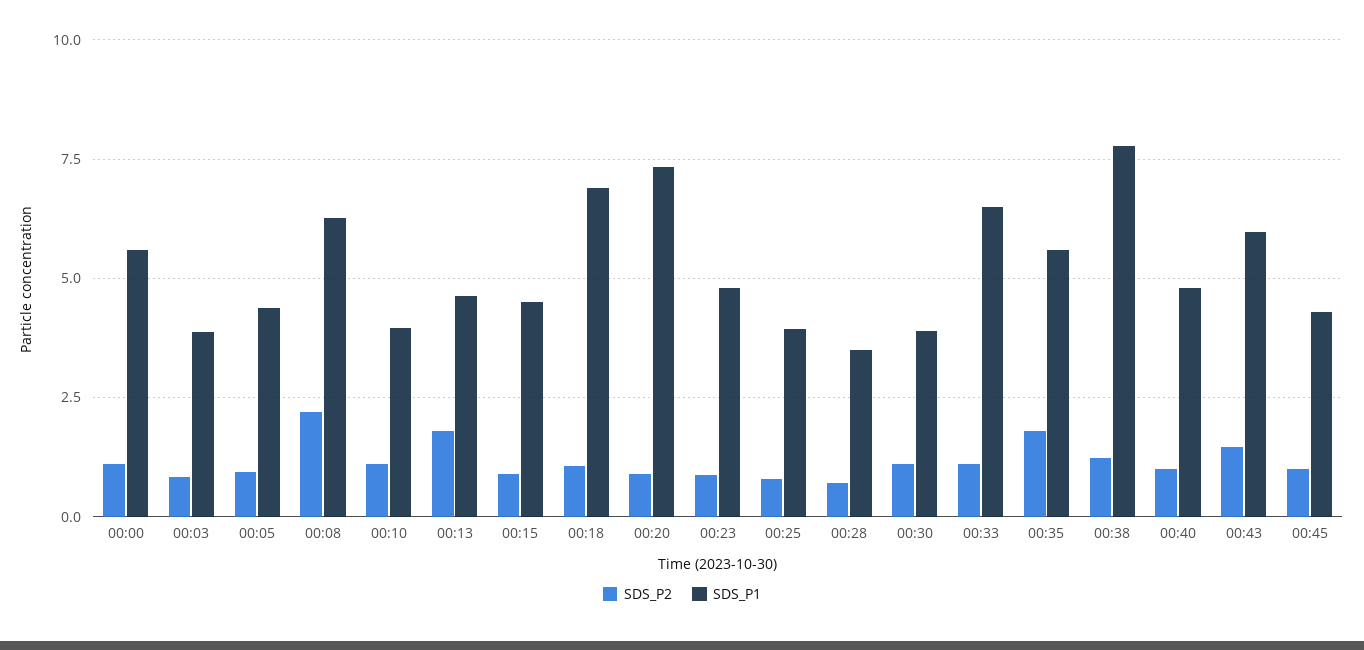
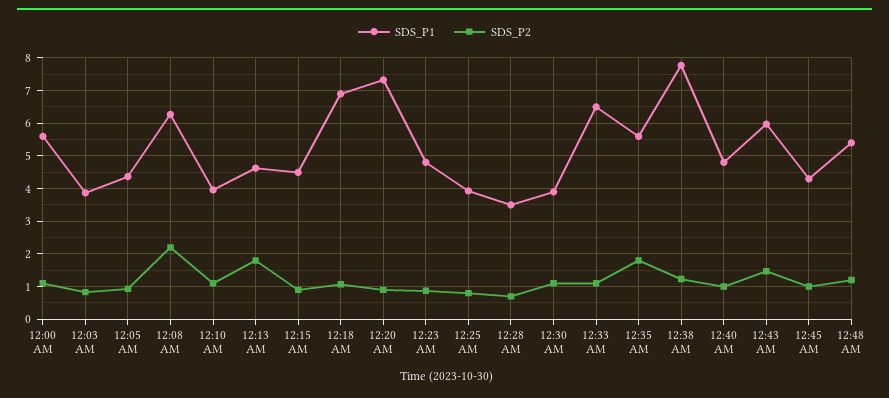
  {
    "SDS_P2": {
      "00:00": 1.2,
      "00:03": 0.8,
      "00:05": 1,
      "00:08": 2.2,
      "00:10": 1.2,
      "00:13": 1.8,
      "00:15": 1,
      "00:18": 1,
      "00:20": 1,
      "00:23": 0.8,
      "00:25": 0.8,
      "00:28": 0.8,
      "00:30": 1.2,
      "00:33": 1.2,
      "00:35": 1.8,
      "00:38": 1.2,
      "00:40": 1,
      "00:43": 1.4,
-     "00:45": 1
+     "00:45": 1,
+     "12:48 AM": 1.2
    },
    "SDS_P1": {
      "00:00": 5.6,
      "00:03": 3.8,
      "00:05": 4.4,
      "00:08": 6.2,
      "00:10": 4,
      "00:13": 4.6,
      "00:15": 4.6,
      "00:18": 7,
      "00:20": 7.4,
      "00:23": 4.8,
      "00:25": 4,
      "00:28": 3.6,
      "00:30": 4,
      "00:33": 6.6,
      "00:35": 5.6,
      "00:38": 7.8,
      "00:40": 4.8,
      "00:43": 6,
-     "00:45": 4.4
+     "00:45": 4.4,
+     "12:48 AM": 5.4
    }
  }

